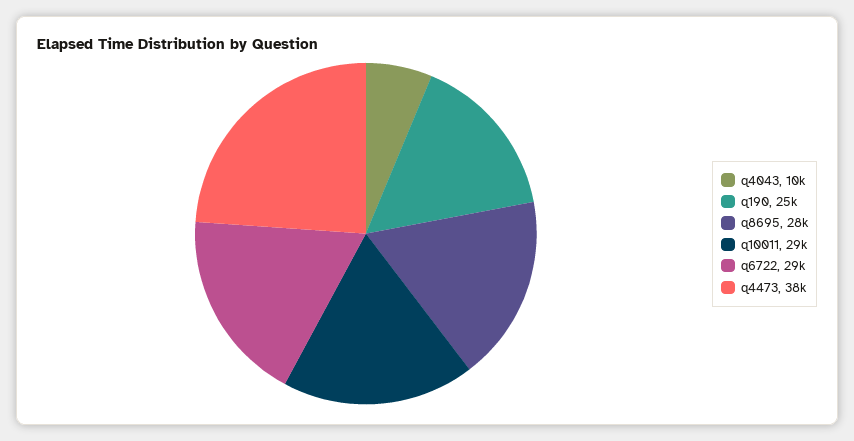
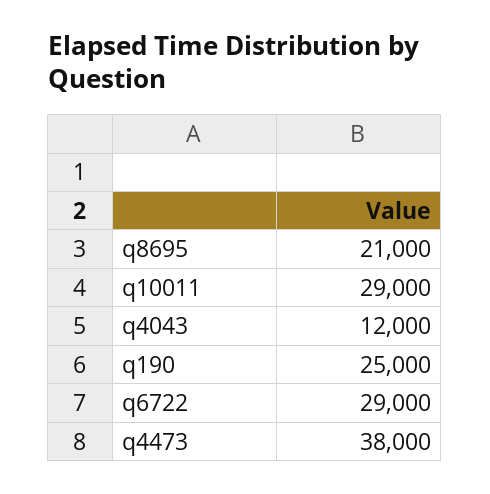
  {
-   "q4043": 10000,
+   "q4043": 12000,
    "q190": 25000,
-   "q8695": 28000,
+   "q8695": 21000,
    "q10011": 29000,
    "q6722": 29000,
    "q4473": 38000
  }

